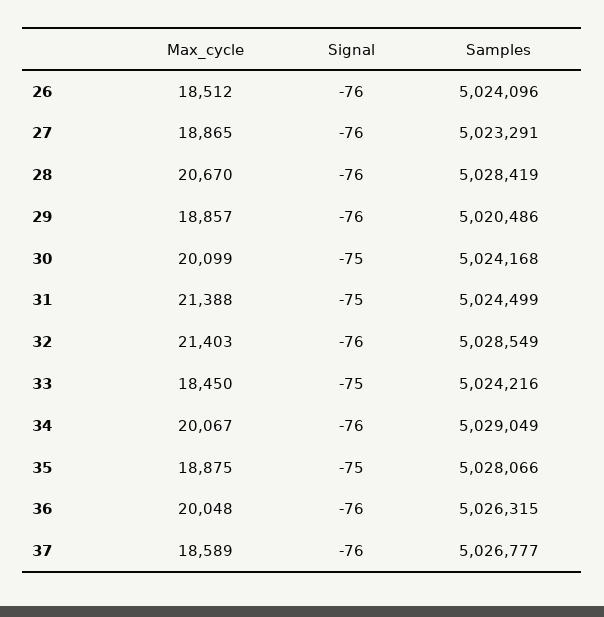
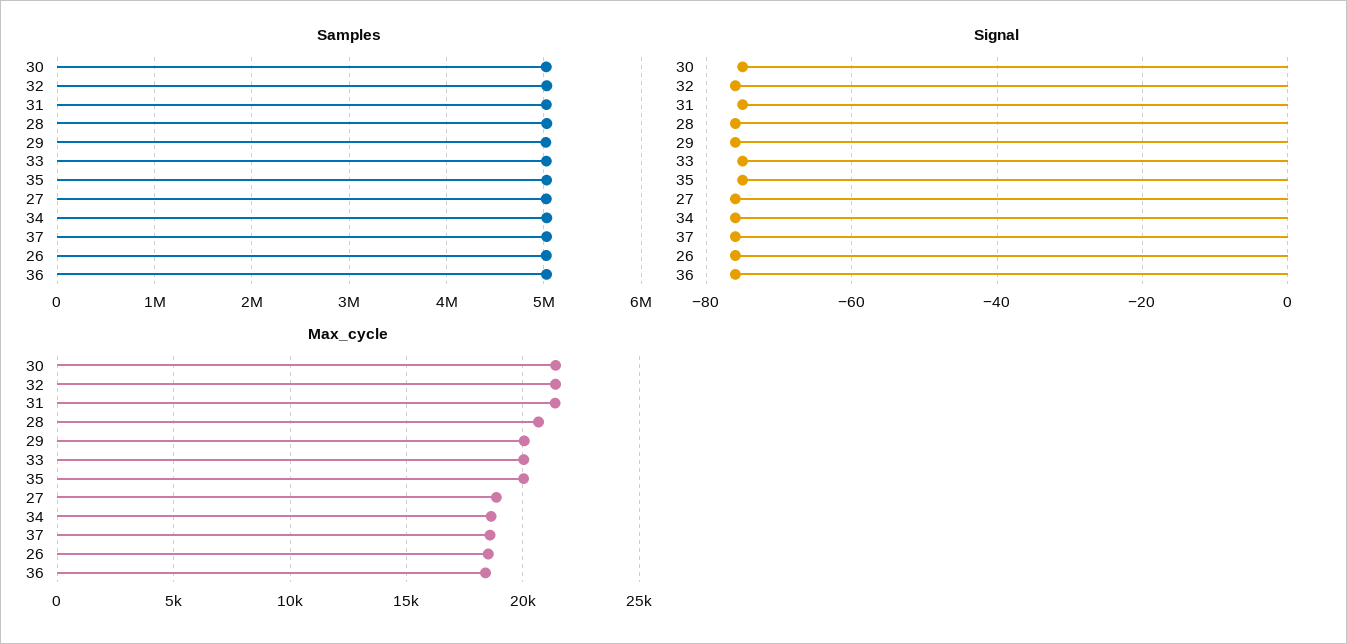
  {
    "Max_cycle": {
      "26": 18512,
      "27": 18865,
      "28": 20670,
-     "29": 18857,
+     "29": 20000,
-     "30": 20099,
+     "30": 21500,
      "31": 21388,
      "32": 21403,
-     "33": 18450,
+     "33": 20000,
-     "34": 20067,
+     "34": 18500,
-     "35": 18875,
+     "35": 20000,
-     "36": 20048,
+     "36": 18500,
      "37": 18589
    },
    "Signal": {
      "26": -76,
      "27": -76,
      "28": -76,
      "29": -76,
      "30": -75,
      "31": -75,
      "32": -76,
      "33": -75,
      "34": -76,
      "35": -75,
      "36": -76,
      "37": -76
    },
    "Samples": {
      "26": 5024096,
      "27": 5023291,
      "28": 5028419,
      "29": 5020486,
      "30": 5024168,
      "31": 5024499,
      "32": 5028549,
      "33": 5024216,
      "34": 5029049,
      "35": 5028066,
      "36": 5026315,
      "37": 5026777
    }
  }

